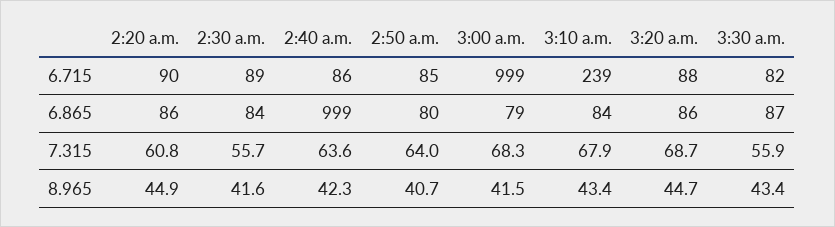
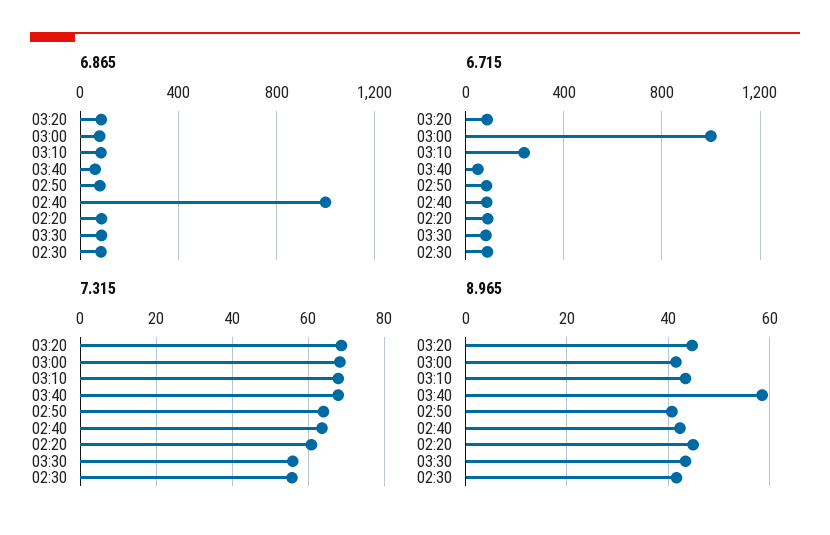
  {
    "6.715": {
      "2:20 a.m.": 90,
      "2:30 a.m.": 89,
      "2:40 a.m.": 86,
      "2:50 a.m.": 85,
      "3:00 a.m.": 999,
      "3:10 a.m.": 239,
      "3:20 a.m.": 88,
-     "3:30 a.m.": 82
+     "3:30 a.m.": 82,
+     "03:40": 50
    },
    "6.865": {
      "2:20 a.m.": 86,
      "2:30 a.m.": 84,
      "2:40 a.m.": 999,
      "2:50 a.m.": 80,
      "3:00 a.m.": 79,
      "3:10 a.m.": 84,
      "3:20 a.m.": 86,
-     "3:30 a.m.": 87
+     "3:30 a.m.": 87,
+     "03:40": 50
    },
    "7.315": {
      "2:20 a.m.": 60.8,
      "2:30 a.m.": 55.7,
      "2:40 a.m.": 63.6,
      "2:50 a.m.": 64,
      "3:00 a.m.": 68.3,
      "3:10 a.m.": 67.9,
      "3:20 a.m.": 68.7,
-     "3:30 a.m.": 55.9
+     "3:30 a.m.": 55.9,
+     "03:40": 68
    },
    "8.965": {
      "2:20 a.m.": 44.9,
      "2:30 a.m.": 41.6,
      "2:40 a.m.": 42.3,
      "2:50 a.m.": 40.7,
      "3:00 a.m.": 41.5,
      "3:10 a.m.": 43.4,
      "3:20 a.m.": 44.7,
-     "3:30 a.m.": 43.4
+     "3:30 a.m.": 43.4,
+     "03:40": 58
    }
  }

